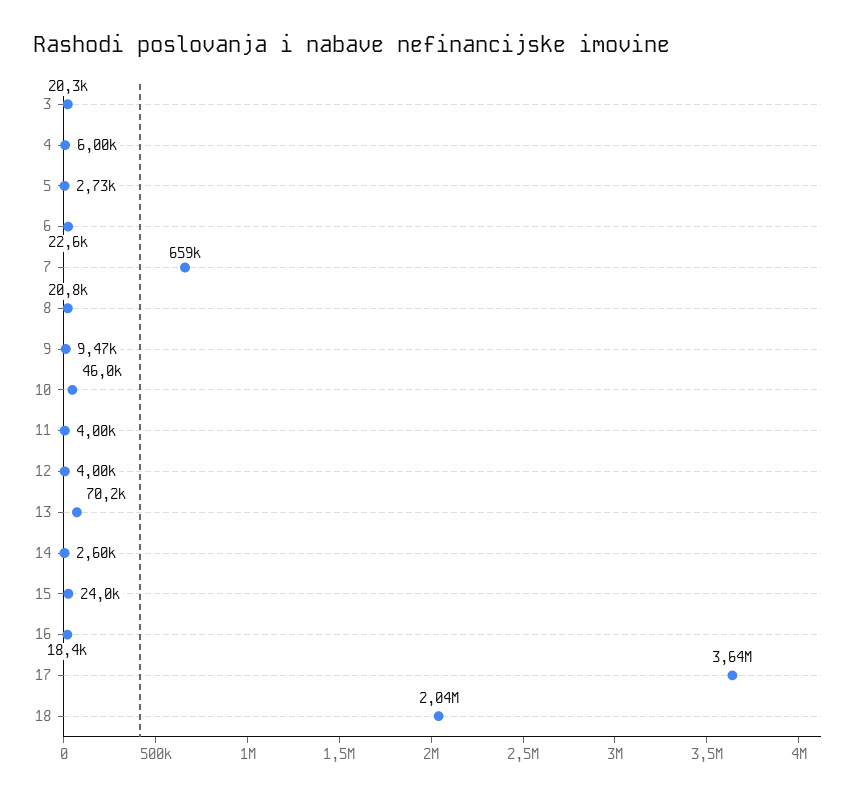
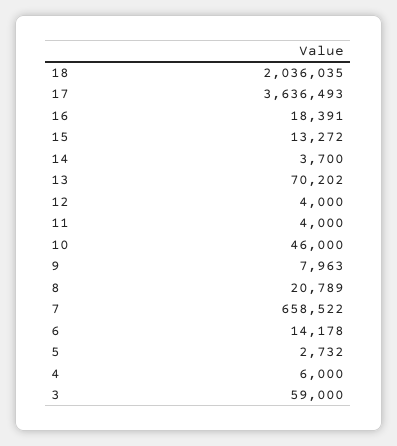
  {
-   "3": 20300,
+   "3": 59000,
    "4": 6000,
    "5": 2732,
-   "6": 22600,
+   "6": 14178,
    "7": 658522,
    "8": 20789,
-   "9": 9470,
+   "9": 7963,
    "10": 46000,
    "11": 4000,
    "12": 4000,
    "13": 70202,
-   "14": 2600,
+   "14": 3700,
-   "15": 24000,
+   "15": 13272,
    "16": 18391,
    "17": 3636493,
    "18": 2036035
  }

